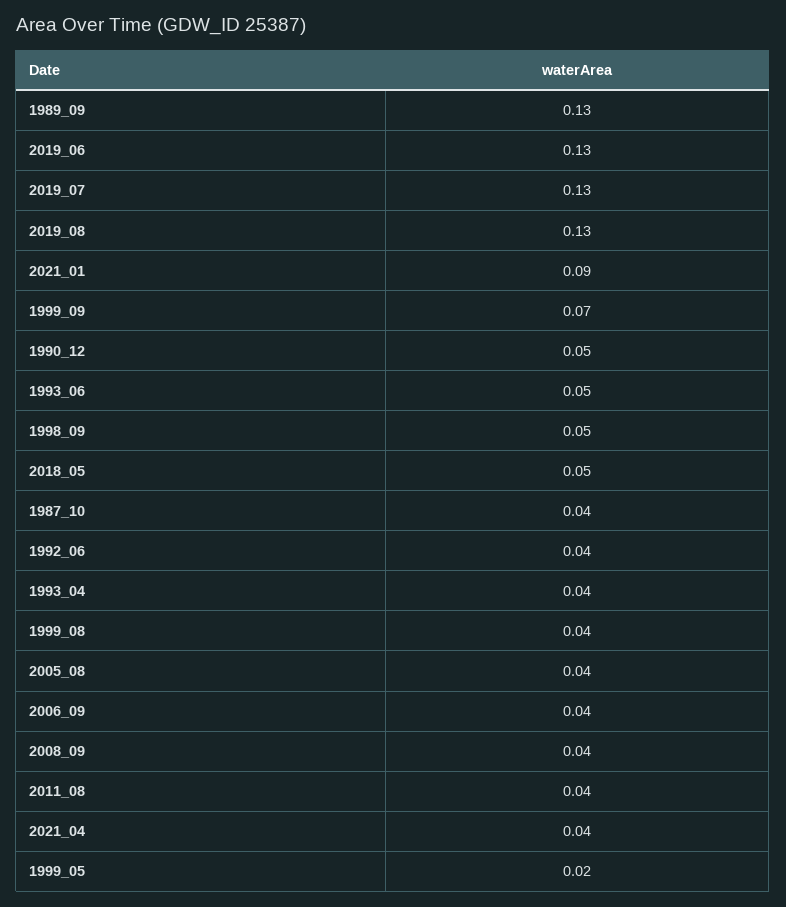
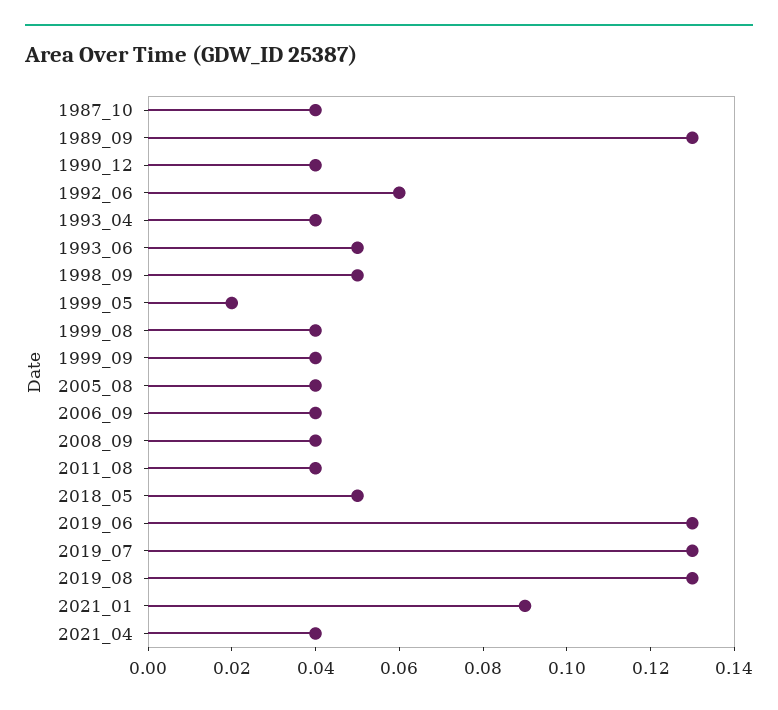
  {
    "1989_09": 0.13,
    "2019_06": 0.13,
    "2019_07": 0.13,
    "2019_08": 0.13,
    "2021_01": 0.09,
-   "1999_09": 0.07,
+   "1999_09": 0.04,
-   "1990_12": 0.05,
+   "1990_12": 0.04,
    "1993_06": 0.05,
    "1998_09": 0.05,
    "2018_05": 0.05,
    "1987_10": 0.04,
-   "1992_06": 0.04,
+   "1992_06": 0.06,
    "1993_04": 0.04,
    "1999_08": 0.04,
    "2005_08": 0.04,
    "2006_09": 0.04,
    "2008_09": 0.04,
    "2011_08": 0.04,
    "2021_04": 0.04,
    "1999_05": 0.02
  }

